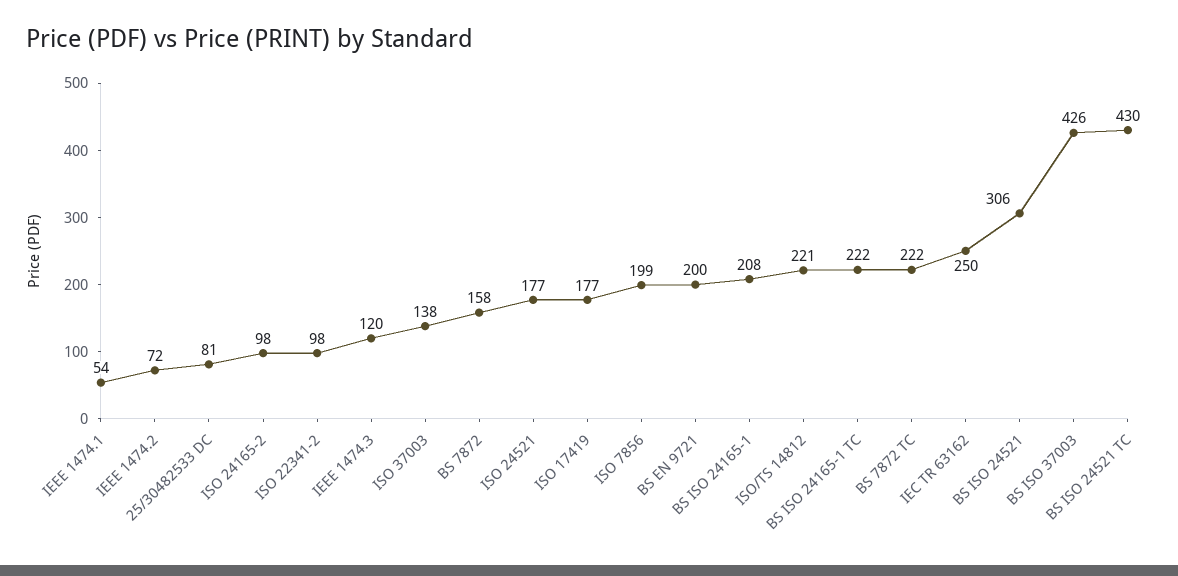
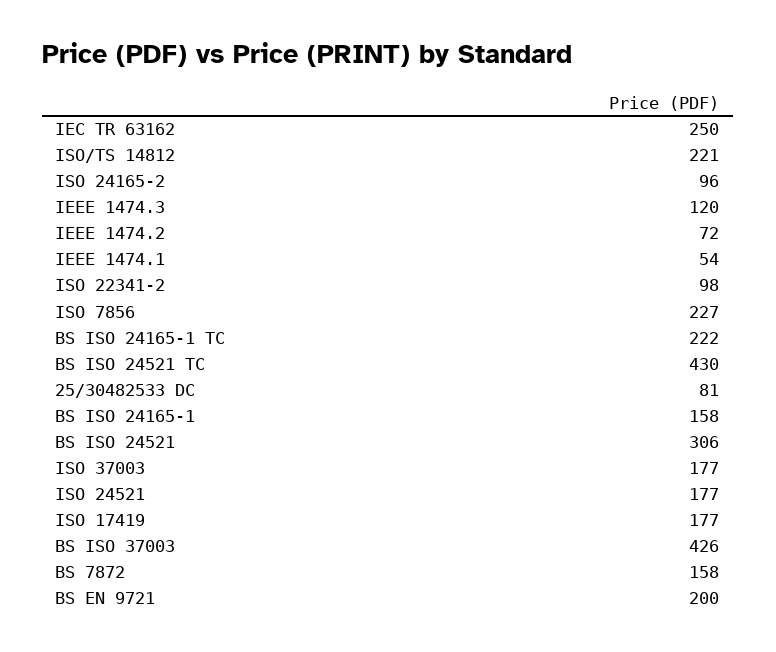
  {
    "IEEE 1474.1": 54,
    "IEEE 1474.2": 72,
    "25/30482533 DC": 81,
-   "ISO 24165-2": 98,
+   "ISO 24165-2": 96,
    "ISO 22341-2": 98,
    "IEEE 1474.3": 120,
-   "ISO 37003": 138,
+   "ISO 37003": 177,
    "BS 7872": 158,
    "ISO 24521": 177,
    "ISO 17419": 177,
-   "ISO 7856": 199,
+   "ISO 7856": 227,
    "BS EN 9721": 200,
-   "BS ISO 24165-1": 208,
+   "BS ISO 24165-1": 158,
    "ISO/TS 14812": 221,
    "BS ISO 24165-1 TC": 222,
-   "BS 7872 TC": 222,
    "IEC TR 63162": 250,
    "BS ISO 24521": 306,
    "BS ISO 37003": 426,
    "BS ISO 24521 TC": 430
  }

